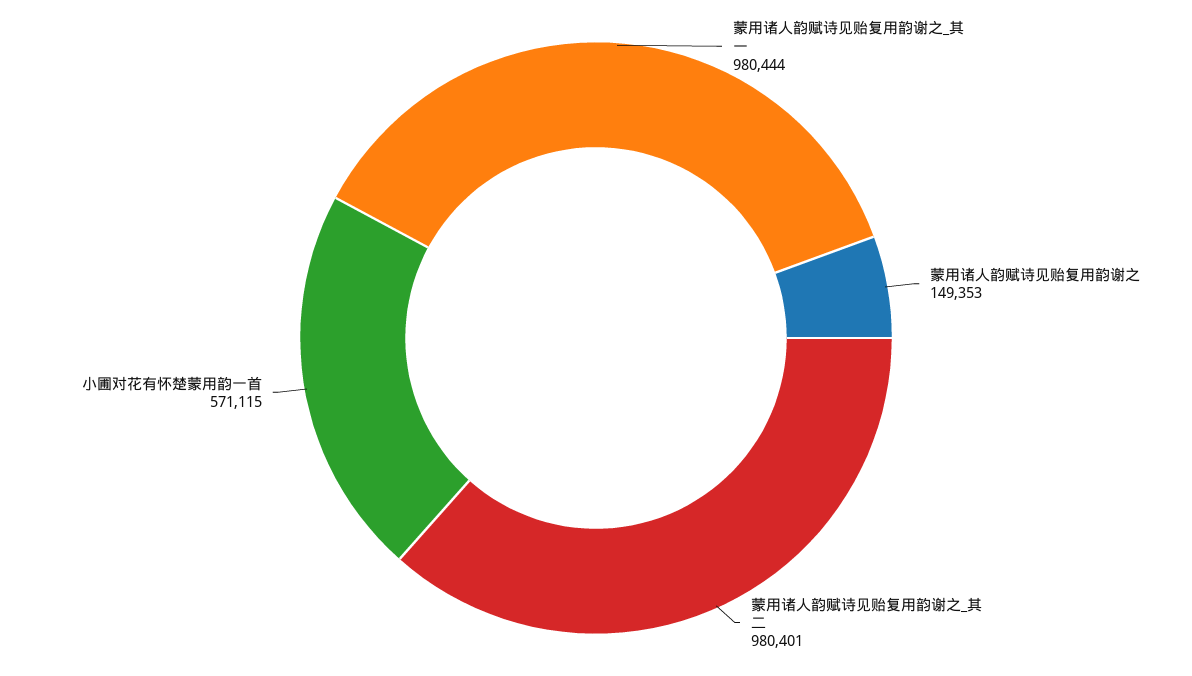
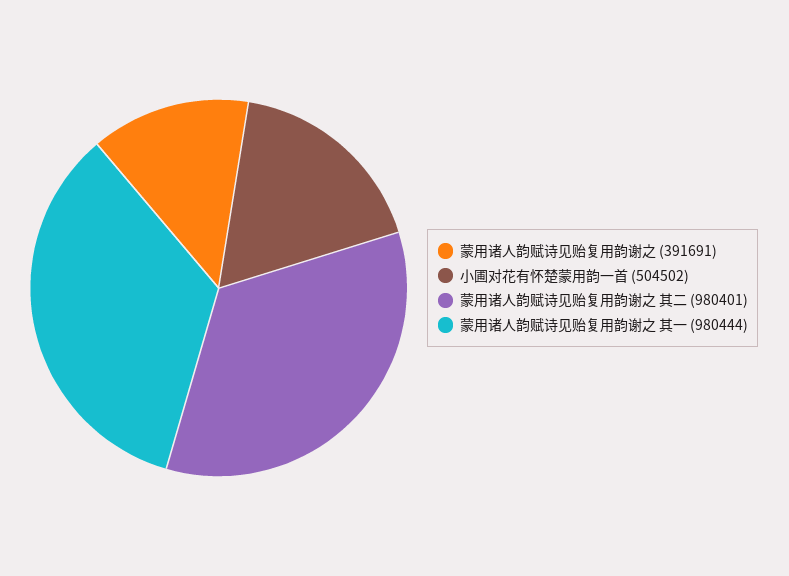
  {
    "蒙用诸人韵赋诗见贻复用韵谢之_其一": 980444,
-   "蒙用诸人韵赋诗见贻复用韵谢之": 149353,
+   "蒙用诸人韵赋诗见贻复用韵谢之": 391691,
    "蒙用诸人韵赋诗见贻复用韵谢之_其二": 980401,
-   "小圃对花有怀楚蒙用韵一首": 571115
+   "小圃对花有怀楚蒙用韵一首": 504502
  }

